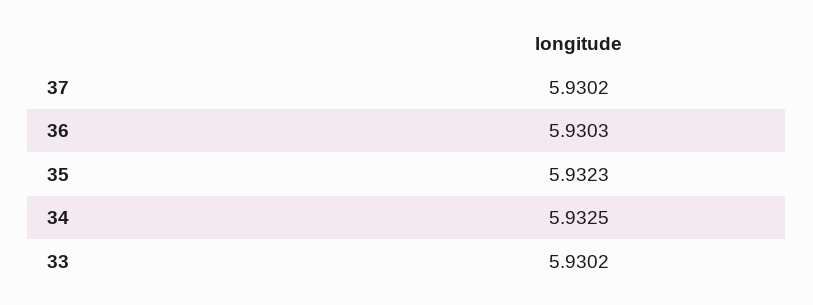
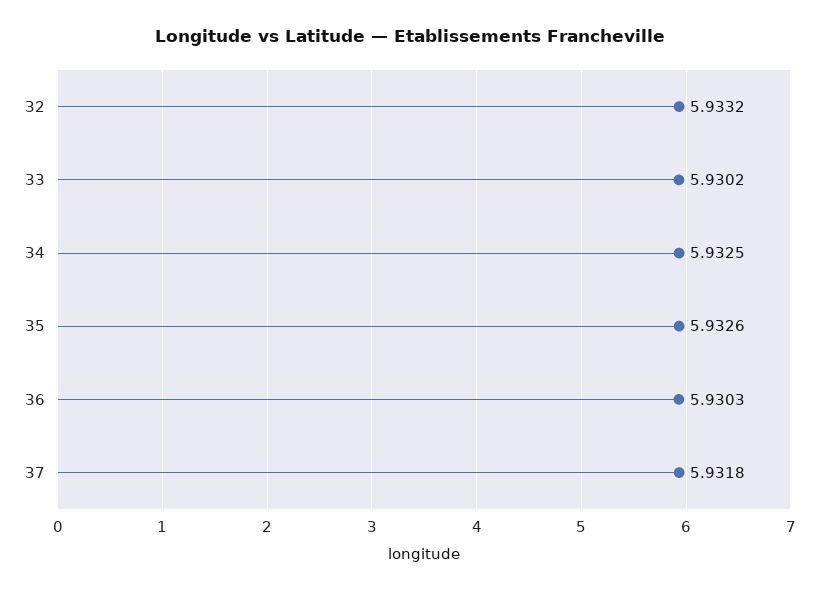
  {
-   "37": 5.9302,
+   "37": 5.9318,
    "36": 5.9303,
-   "35": 5.9323,
+   "35": 5.9326,
    "34": 5.9325,
-   "33": 5.9302
+   "33": 5.9302,
+   "32": 5.9332
  }

